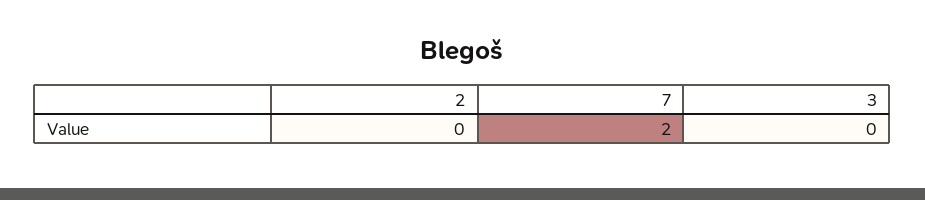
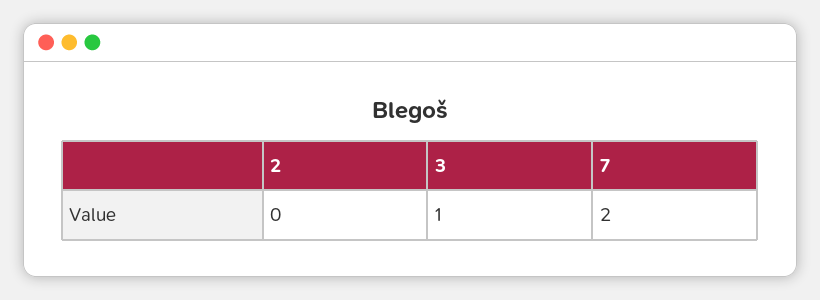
  {
    "2": 0,
    "7": 2,
-   "3": 0
+   "3": 1
  }

